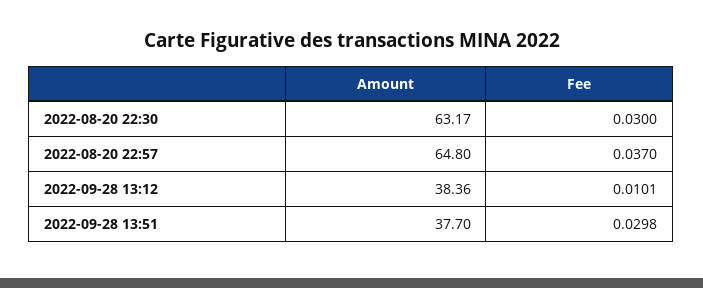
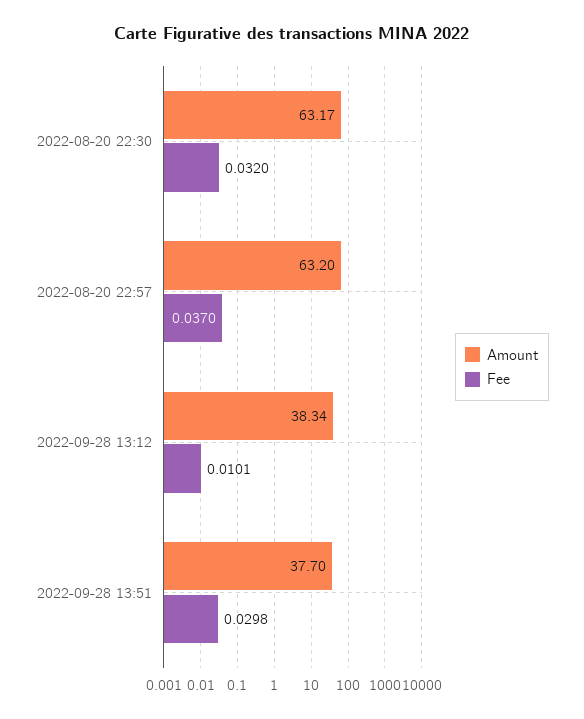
  {
    "Amount": {
      "2022-08-20 22:30": 63.17,
-     "2022-08-20 22:57": 64.8,
+     "2022-08-20 22:57": 63.2,
-     "2022-09-28 13:12": 38.36,
+     "2022-09-28 13:12": 38.34,
      "2022-09-28 13:51": 37.7
    },
    "Fee": {
-     "2022-08-20 22:30": 0.03,
+     "2022-08-20 22:30": 0.032,
      "2022-08-20 22:57": 0.037,
      "2022-09-28 13:12": 0.0101,
      "2022-09-28 13:51": 0.0298
    }
  }

